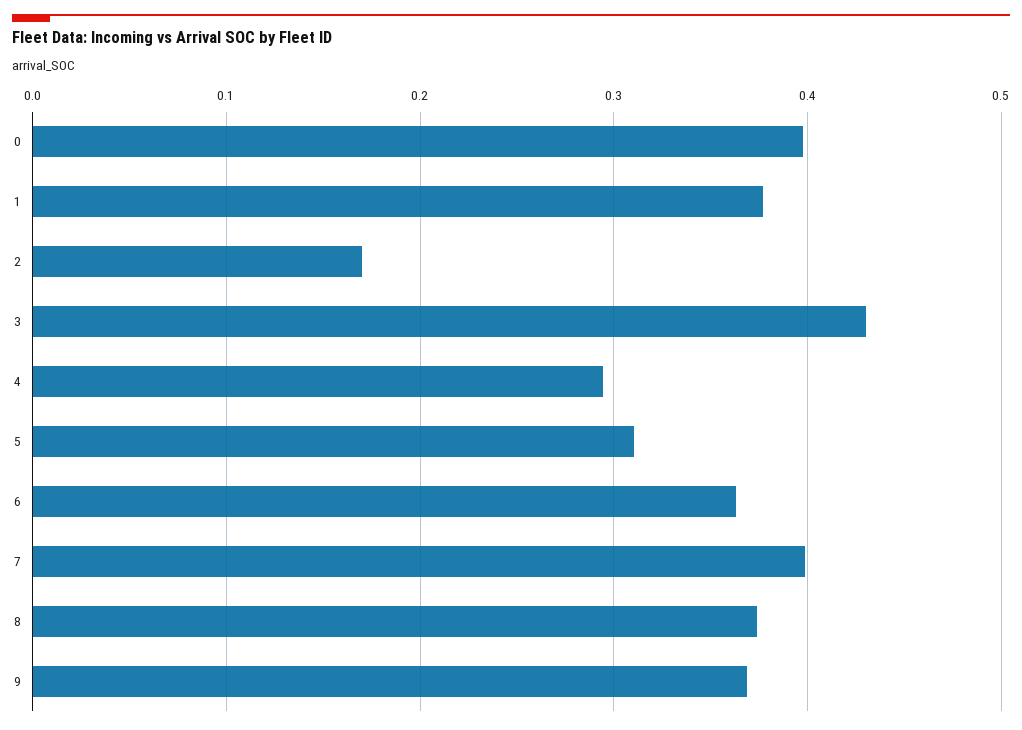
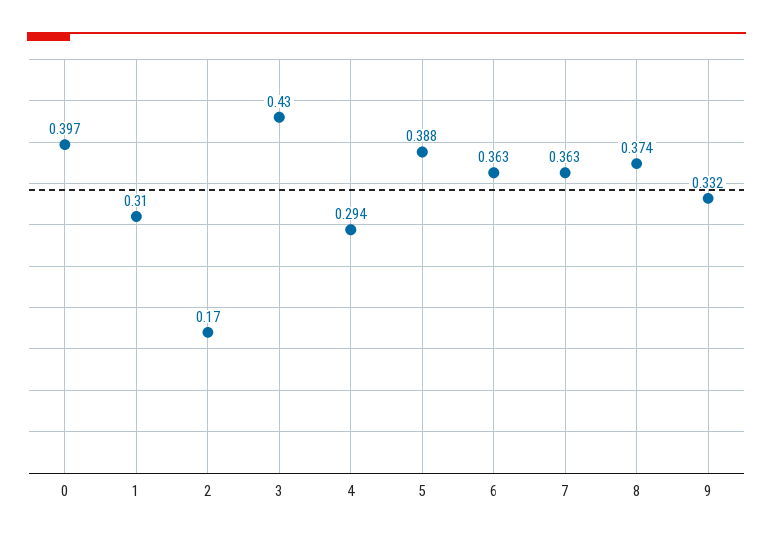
  {
    "0": 0.397,
-   "1": 0.38,
+   "1": 0.31,
    "2": 0.17,
    "3": 0.43,
    "4": 0.294,
-   "5": 0.31,
+   "5": 0.388,
    "6": 0.363,
-   "7": 0.4,
+   "7": 0.363,
    "8": 0.374,
-   "9": 0.37
+   "9": 0.332
  }

